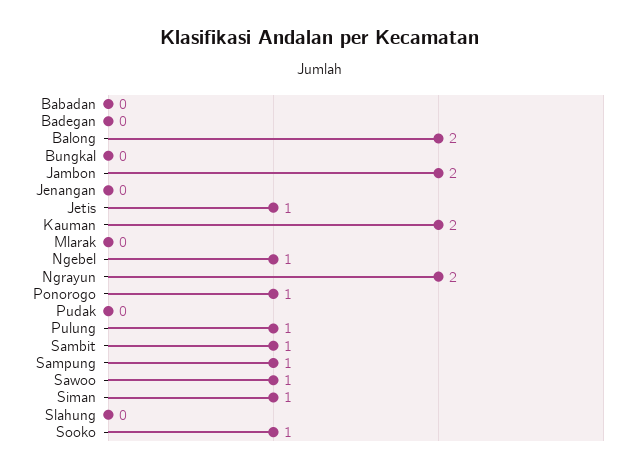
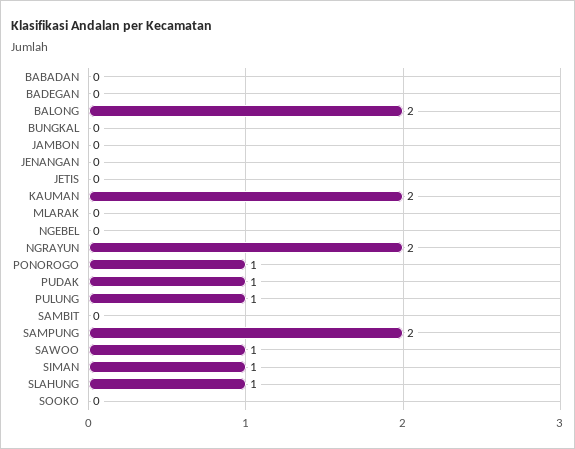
  {
    "Babadan": 0,
    "Badegan": 0,
    "Balong": 2,
    "Bungkal": 0,
-   "Jambon": 2,
+   "Jambon": 0,
    "Jenangan": 0,
-   "Jetis": 1,
+   "Jetis": 0,
    "Kauman": 2,
    "Mlarak": 0,
-   "Ngebel": 1,
+   "Ngebel": 0,
    "Ngrayun": 2,
    "Ponorogo": 1,
-   "Pudak": 0,
+   "Pudak": 1,
    "Pulung": 1,
-   "Sambit": 1,
+   "Sambit": 0,
-   "Sampung": 1,
+   "Sampung": 2,
    "Sawoo": 1,
    "Siman": 1,
-   "Slahung": 0,
+   "Slahung": 1,
-   "Sooko": 1
+   "Sooko": 0
  }

